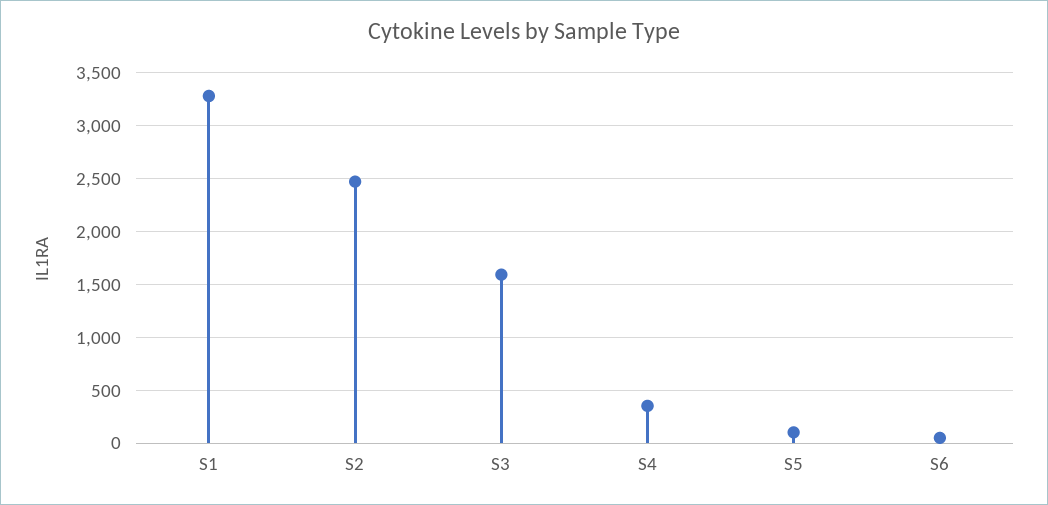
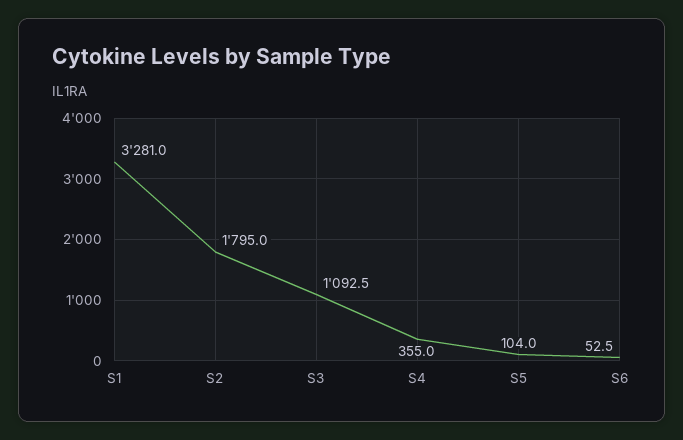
  {
    "S1": 3281,
-   "S2": 2500,
+   "S2": 1795,
-   "S3": 1600,
+   "S3": 1092.5,
    "S4": 355,
    "S5": 104,
    "S6": 52.5
  }

